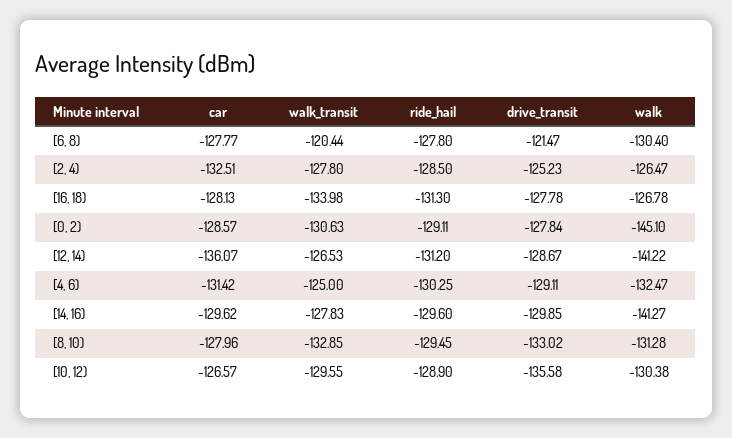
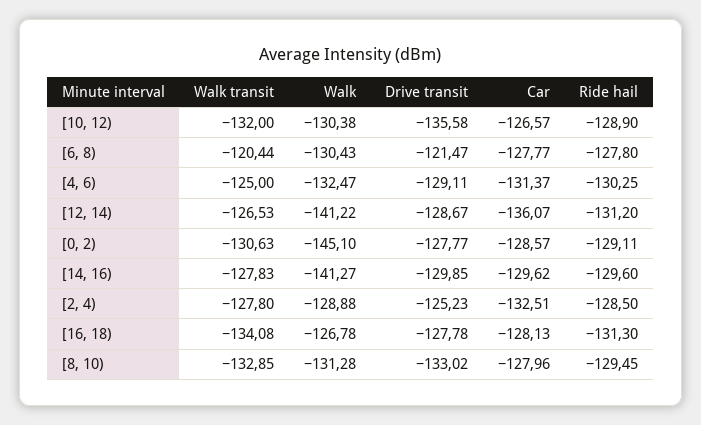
  {
    "car": {
      "[6, 8)": -127.77,
      "[2, 4)": -132.51,
      "[16, 18)": -128.13,
      "[0, 2)": -128.57,
      "[12, 14)": -136.07,
-     "[4, 6)": -131.42,
+     "[4, 6)": -131.37,
      "[14, 16)": -129.62,
      "[8, 10)": -127.96,
      "[10, 12)": -126.57
    },
    "walk_transit": {
      "[6, 8)": -120.44,
      "[2, 4)": -127.8,
-     "[16, 18)": -133.98,
+     "[16, 18)": -134.08,
      "[0, 2)": -130.63,
      "[12, 14)": -126.53,
      "[4, 6)": -125,
      "[14, 16)": -127.83,
      "[8, 10)": -132.85,
-     "[10, 12)": -129.55
+     "[10, 12)": -132
    },
    "ride_hail": {
      "[6, 8)": -127.8,
      "[2, 4)": -128.5,
      "[16, 18)": -131.3,
      "[0, 2)": -129.11,
      "[12, 14)": -131.2,
      "[4, 6)": -130.25,
      "[14, 16)": -129.6,
      "[8, 10)": -129.45,
      "[10, 12)": -128.9
    },
    "drive_transit": {
      "[6, 8)": -121.47,
      "[2, 4)": -125.23,
      "[16, 18)": -127.78,
-     "[0, 2)": -127.84,
+     "[0, 2)": -127.77,
      "[12, 14)": -128.67,
      "[4, 6)": -129.11,
      "[14, 16)": -129.85,
      "[8, 10)": -133.02,
      "[10, 12)": -135.58
    },
    "walk": {
-     "[6, 8)": -130.4,
+     "[6, 8)": -130.43,
-     "[2, 4)": -126.47,
+     "[2, 4)": -128.88,
      "[16, 18)": -126.78,
      "[0, 2)": -145.1,
      "[12, 14)": -141.22,
      "[4, 6)": -132.47,
      "[14, 16)": -141.27,
      "[8, 10)": -131.28,
      "[10, 12)": -130.38
    }
  }

